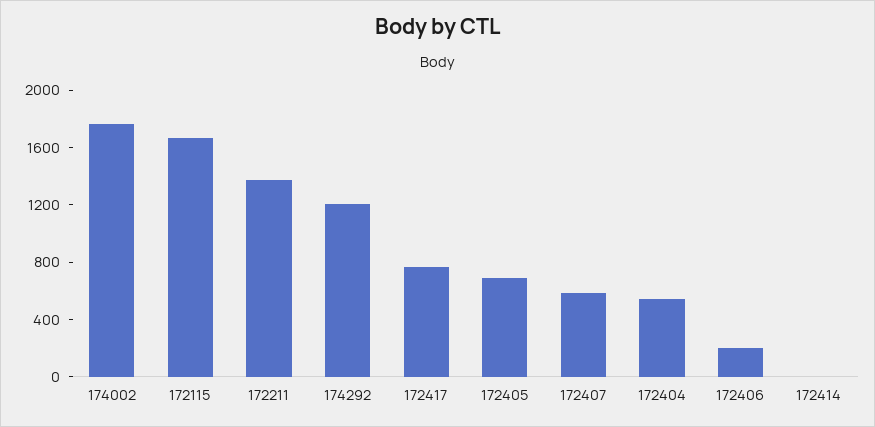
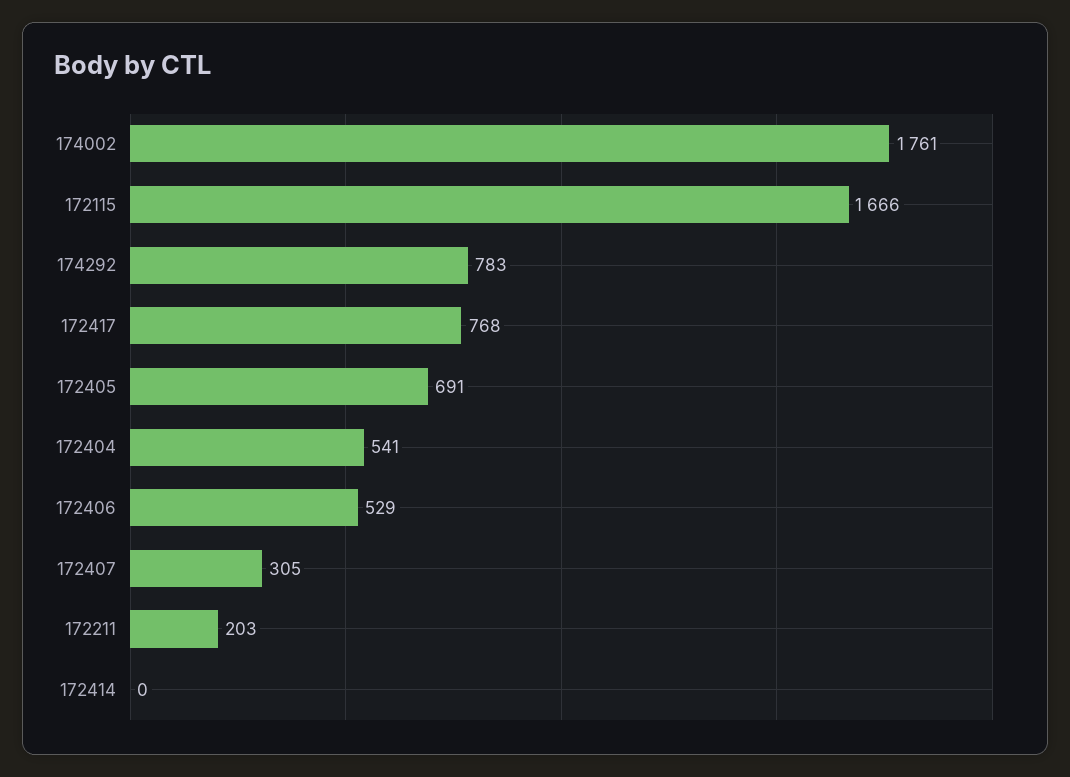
  {
    "174002": 1761,
    "172115": 1666,
-   "172211": 1400,
+   "172211": 203,
-   "174292": 1200,
+   "174292": 783,
    "172417": 768,
    "172405": 691,
-   "172407": 600,
+   "172407": 305,
    "172404": 541,
-   "172406": 200,
+   "172406": 529,
    "172414": 0
  }

